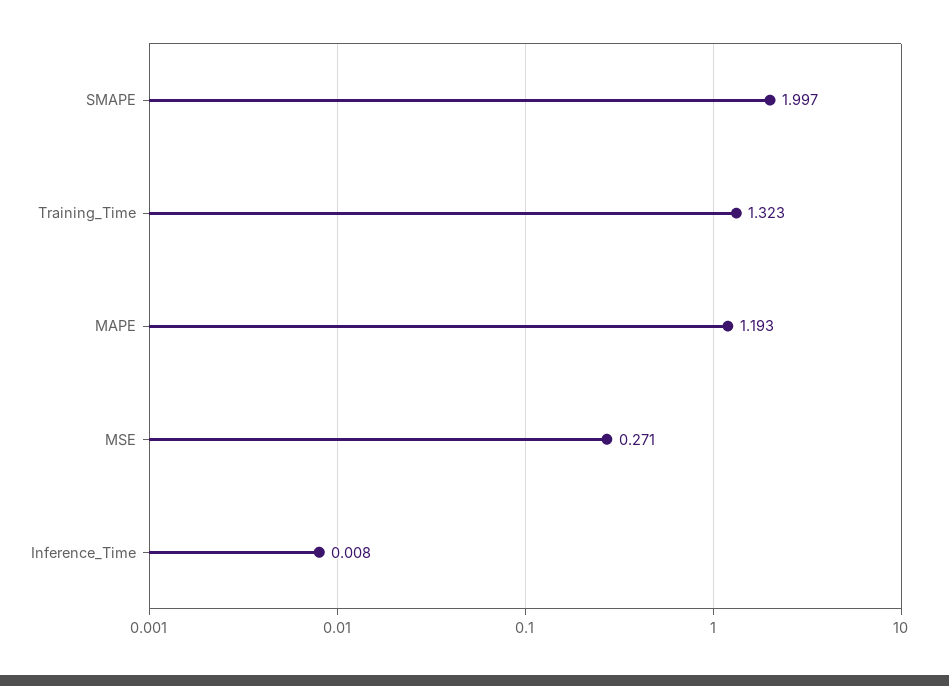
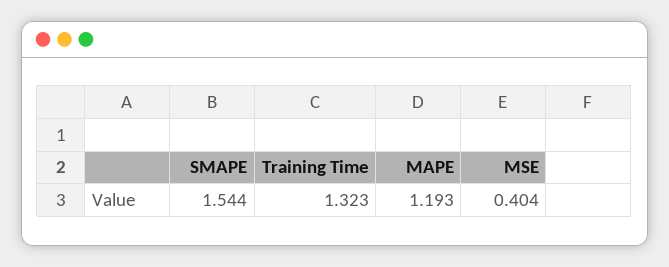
  {
-   "SMAPE": 1.997,
+   "SMAPE": 1.544,
    "Training_Time": 1.323,
    "MAPE": 1.193,
-   "MSE": 0.271,
+   "MSE": 0.404
-   "Inference_Time": 0.008
  }

